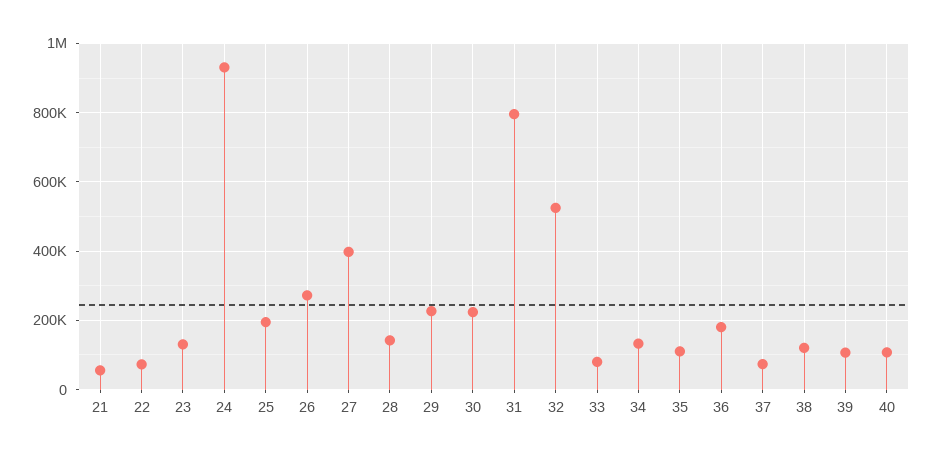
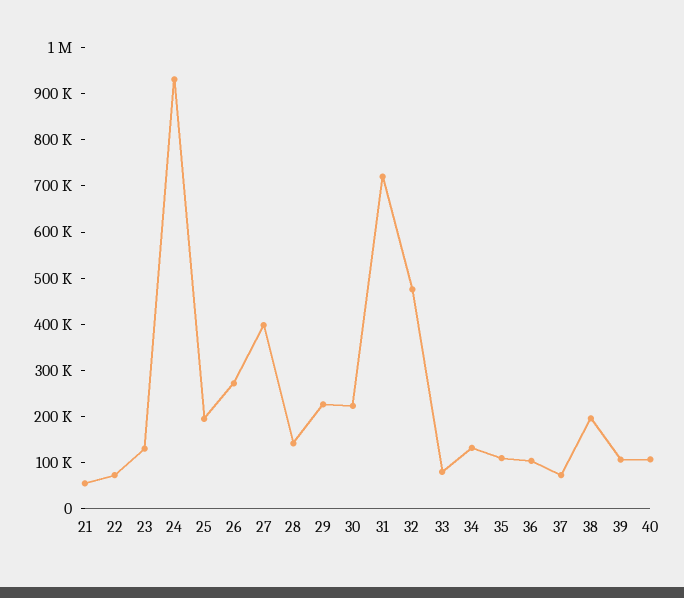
  {
    "21": 60000,
    "22": 80000,
    "23": 140000,
    "24": 940000,
    "25": 200000,
    "26": 280000,
    "27": 400000,
    "28": 140000,
    "29": 220000,
    "30": 220000,
-   "31": 800000,
+   "31": 720000,
-   "32": 520000,
+   "32": 480000,
    "33": 80000,
    "34": 140000,
    "35": 120000,
-   "36": 180000,
+   "36": 100000,
    "37": 80000,
-   "38": 120000,
+   "38": 200000,
    "39": 100000,
    "40": 100000
  }

